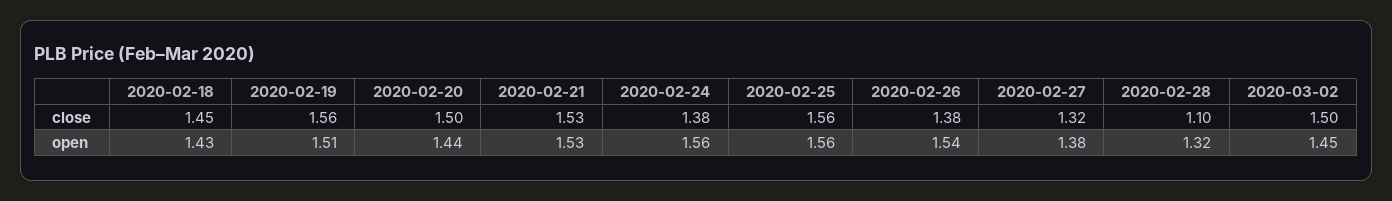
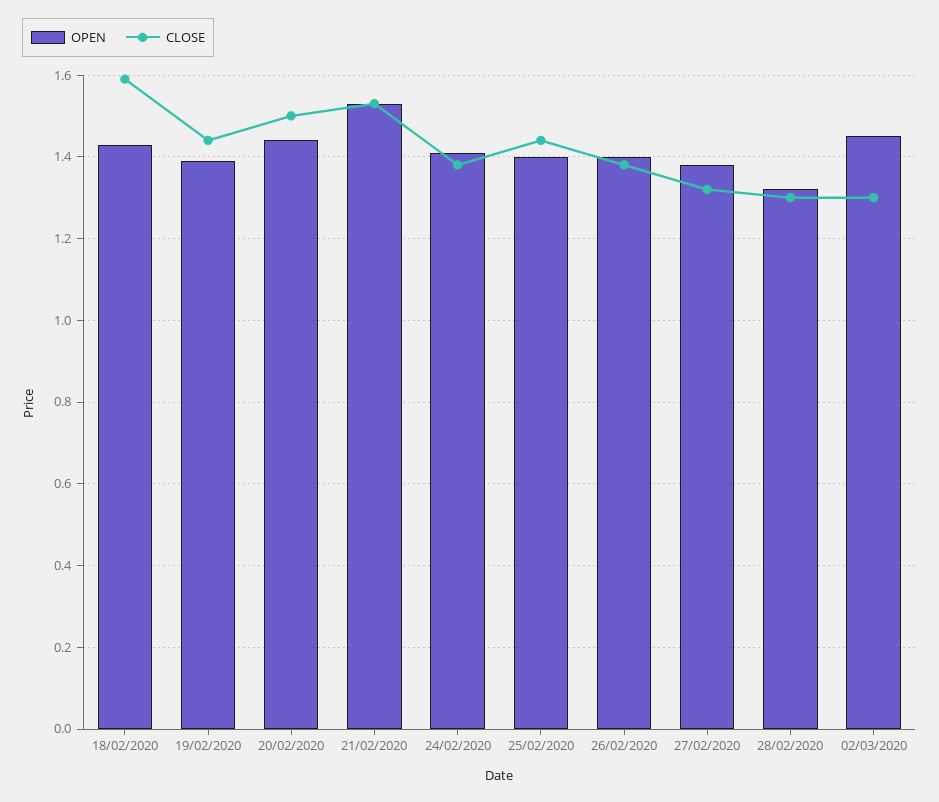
  {
    "close": {
-     "2020-02-18": 1.45,
+     "2020-02-18": 1.6,
-     "2020-02-19": 1.56,
+     "2020-02-19": 1.45,
      "2020-02-20": 1.5,
      "2020-02-21": 1.53,
      "2020-02-24": 1.38,
-     "2020-02-25": 1.56,
+     "2020-02-25": 1.45,
      "2020-02-26": 1.38,
      "2020-02-27": 1.32,
-     "2020-02-28": 1.1,
+     "2020-02-28": 1.3,
-     "2020-03-02": 1.5
+     "2020-03-02": 1.3
    },
    "open": {
      "2020-02-18": 1.43,
-     "2020-02-19": 1.51,
+     "2020-02-19": 1.4,
      "2020-02-20": 1.44,
      "2020-02-21": 1.53,
-     "2020-02-24": 1.56,
+     "2020-02-24": 1.4,
-     "2020-02-25": 1.56,
+     "2020-02-25": 1.4,
-     "2020-02-26": 1.54,
+     "2020-02-26": 1.4,
      "2020-02-27": 1.38,
      "2020-02-28": 1.32,
      "2020-03-02": 1.45
    }
  }

